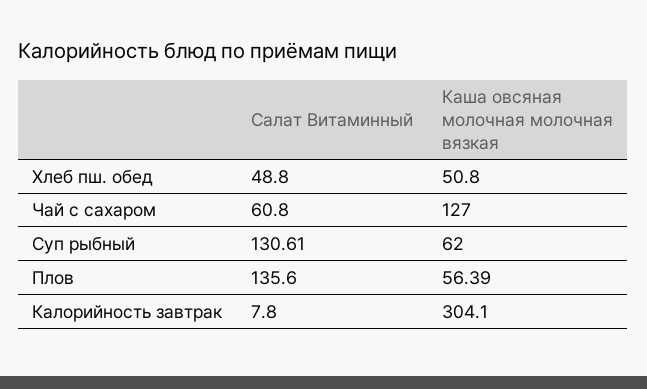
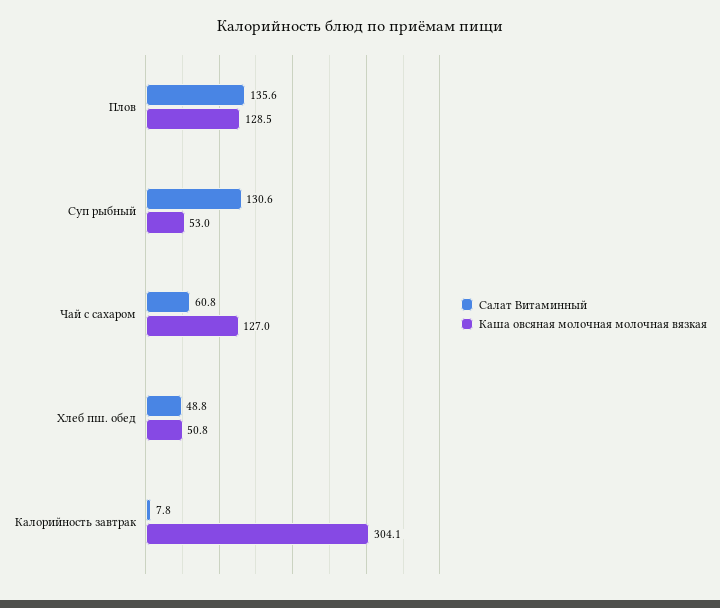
  {
    "Салат Витаминный": {
      "Хлеб пш. обед": 48.8,
      "Чай с сахаром": 60.8,
      "Суп рыбный": 130.61,
      "Плов": 135.6,
      "Калорийность завтрак": 7.8
    },
    "Каша овсяная молочная молочная вязкая": {
      "Хлеб пш. обед": 50.8,
      "Чай с сахаром": 127,
-     "Суп рыбный": 62,
+     "Суп рыбный": 53,
-     "Плов": 56.39,
+     "Плов": 128.5,
      "Калорийность завтрак": 304.1
    }
  }

